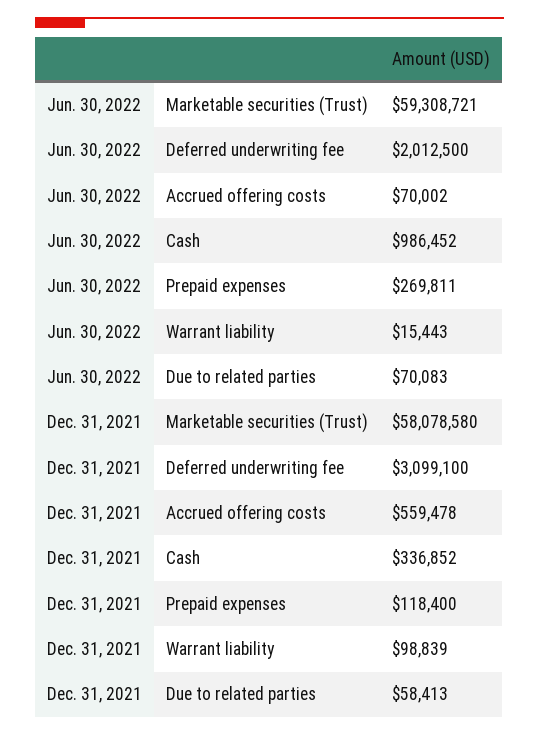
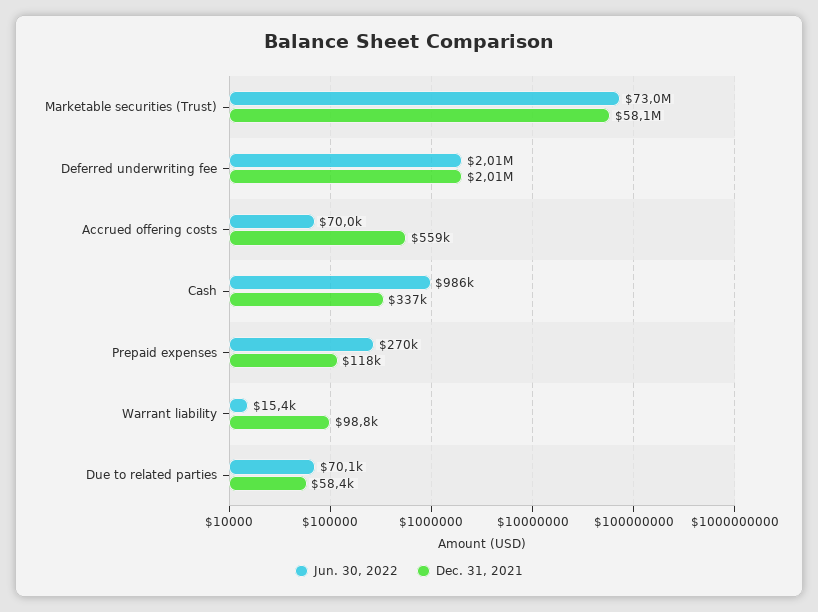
  {
    "Jun. 30, 2022": {
-     "Marketable securities (Trust)": 59308721,
+     "Marketable securities (Trust)": 73000000,
      "Deferred underwriting fee": 2012500,
      "Accrued offering costs": 70002,
      "Cash": 986452,
      "Prepaid expenses": 269811,
      "Warrant liability": 15443,
      "Due to related parties": 70083
    },
    "Dec. 31, 2021": {
      "Marketable securities (Trust)": 58078580,
-     "Deferred underwriting fee": 3099100,
+     "Deferred underwriting fee": 2010000,
      "Accrued offering costs": 559478,
      "Cash": 336852,
      "Prepaid expenses": 118400,
      "Warrant liability": 98839,
      "Due to related parties": 58413
    }
  }

